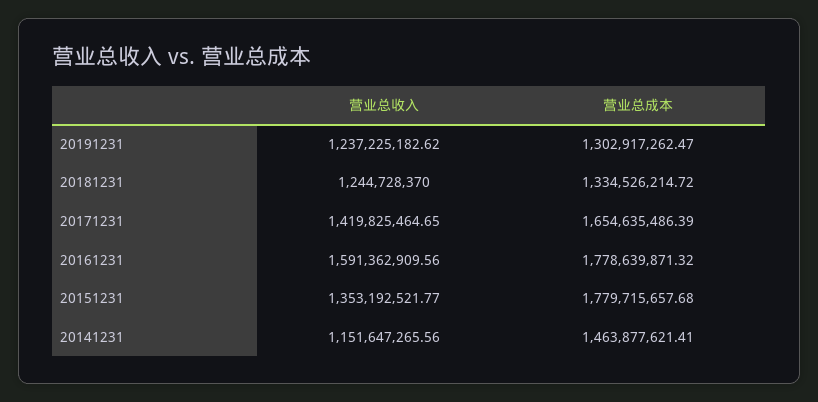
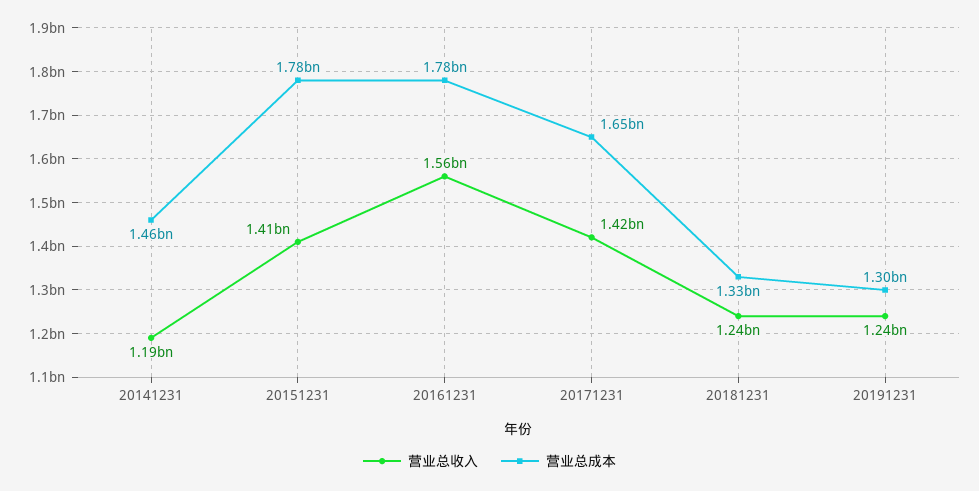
  {
    "营业总收入": {
      "20191231": 1237225182.62,
      "20181231": 1244728370,
      "20171231": 1419825464.65,
-     "20161231": 1591362909.56,
+     "20161231": 1560000000,
-     "20151231": 1353192521.77,
+     "20151231": 1410000000,
-     "20141231": 1151647265.56
+     "20141231": 1190000000
    },
    "营业总成本": {
      "20191231": 1302917262.47,
      "20181231": 1334526214.72,
      "20171231": 1654635486.39,
      "20161231": 1778639871.32,
      "20151231": 1779715657.68,
      "20141231": 1463877621.41
    }
  }

